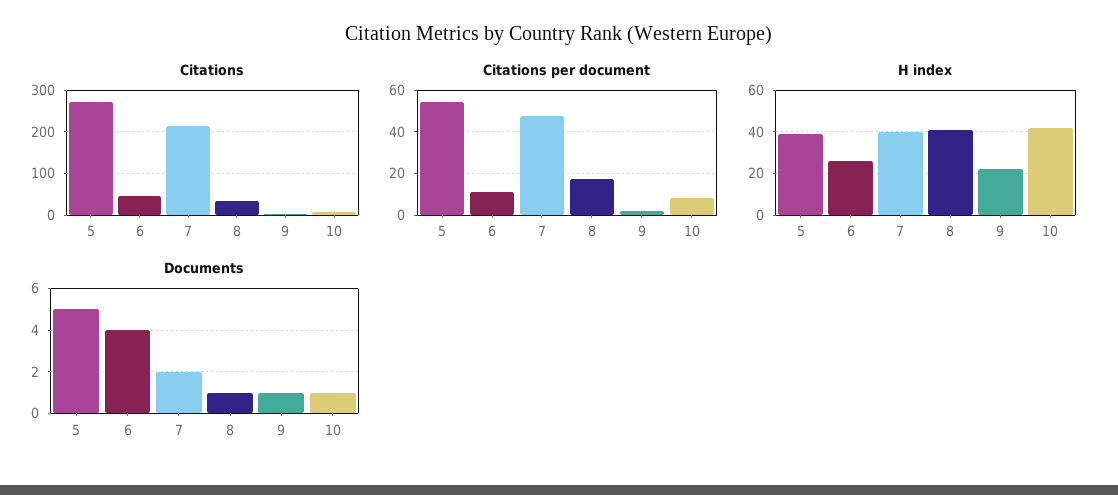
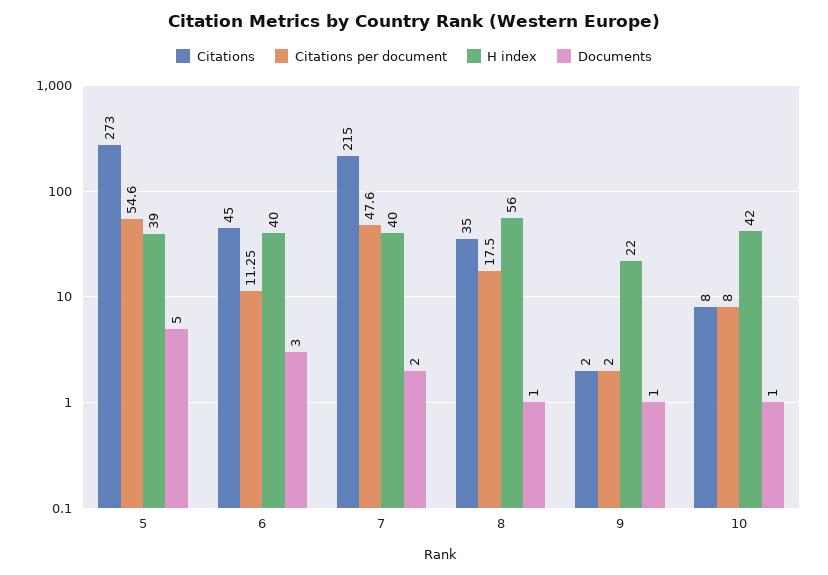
  {
    "Citations": {
      "5": 273,
      "6": 45,
      "7": 215,
      "8": 35,
      "9": 2,
      "10": 8
    },
    "Citations per document": {
      "5": 54.6,
      "6": 11.25,
      "7": 47.6,
      "8": 17.5,
      "9": 2,
      "10": 8
    },
    "H index": {
      "5": 39,
-     "6": 25,
+     "6": 40,
      "7": 40,
-     "8": 40,
+     "8": 56,
      "9": 22,
      "10": 42
    },
    "Documents": {
      "5": 5,
-     "6": 4,
+     "6": 3,
      "7": 2,
      "8": 1,
      "9": 1,
      "10": 1
    }
  }

